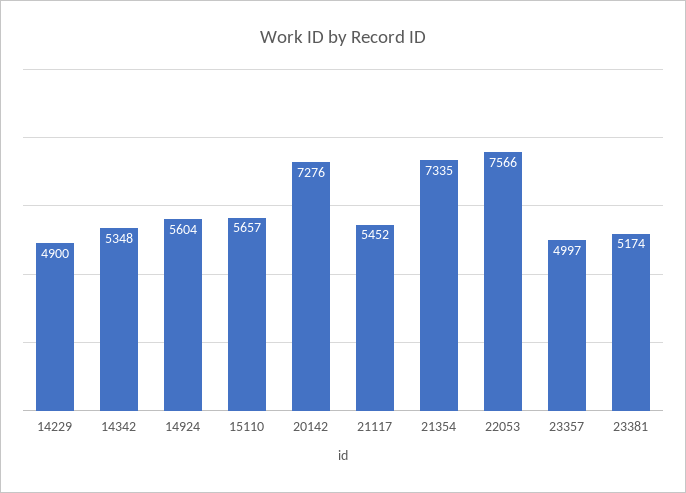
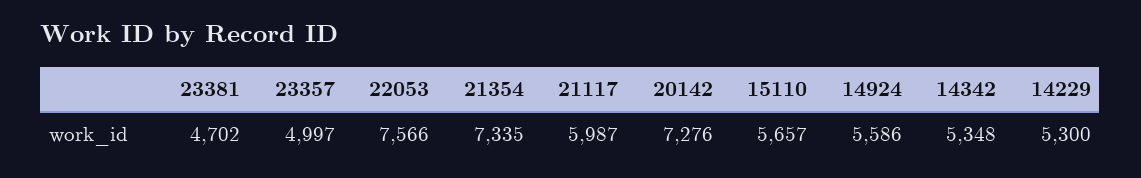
  {
-   "14229": 4900,
+   "14229": 5300,
    "14342": 5348,
-   "14924": 5604,
+   "14924": 5586,
    "15110": 5657,
    "20142": 7276,
-   "21117": 5452,
+   "21117": 5987,
    "21354": 7335,
    "22053": 7566,
    "23357": 4997,
-   "23381": 5174
+   "23381": 4702
  }

